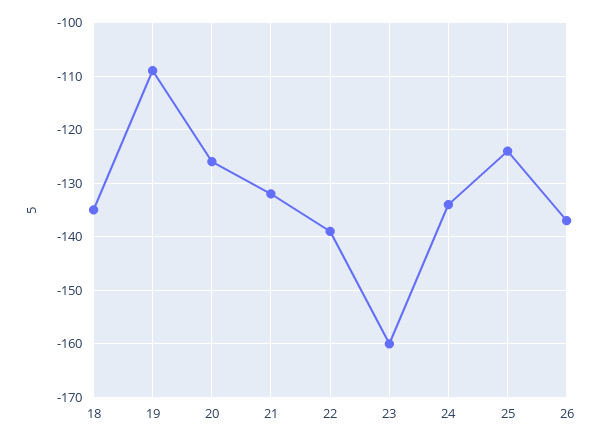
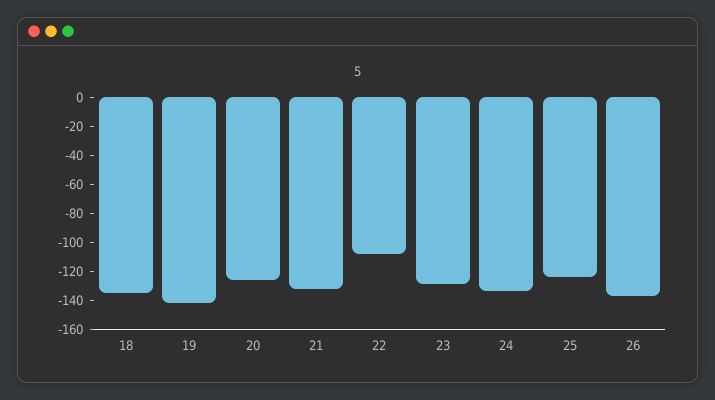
  {
    "18": -135,
-   "19": -110,
+   "19": -140,
    "20": -125,
    "21": -130,
-   "22": -140,
+   "22": -110,
-   "23": -160,
+   "23": -130,
    "24": -135,
    "25": -125,
    "26": -135
  }

